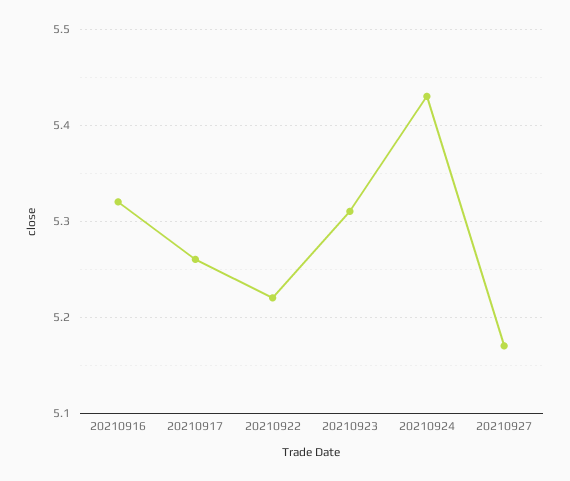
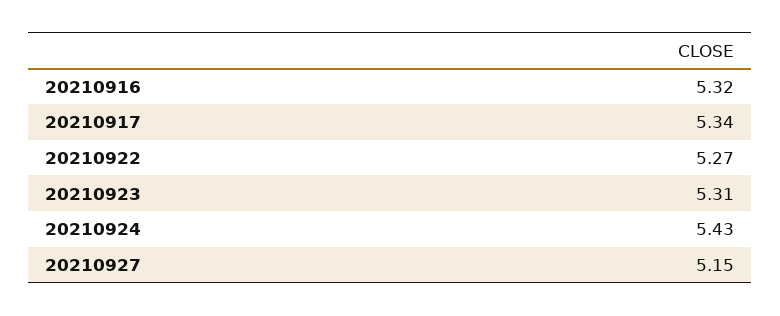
  {
    "20210916": 5.32,
-   "20210917": 5.26,
+   "20210917": 5.34,
-   "20210922": 5.22,
+   "20210922": 5.27,
    "20210923": 5.31,
    "20210924": 5.43,
-   "20210927": 5.17
+   "20210927": 5.15
  }

